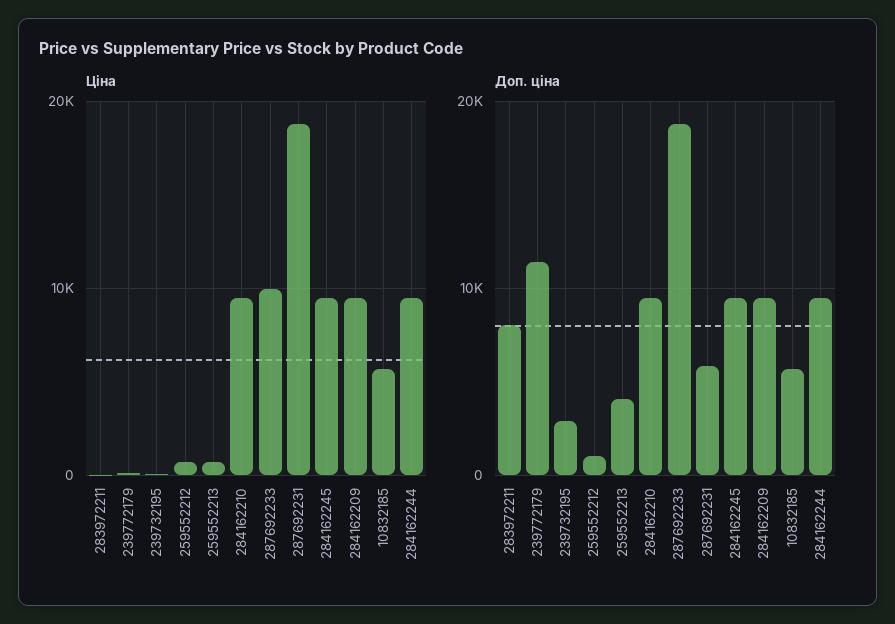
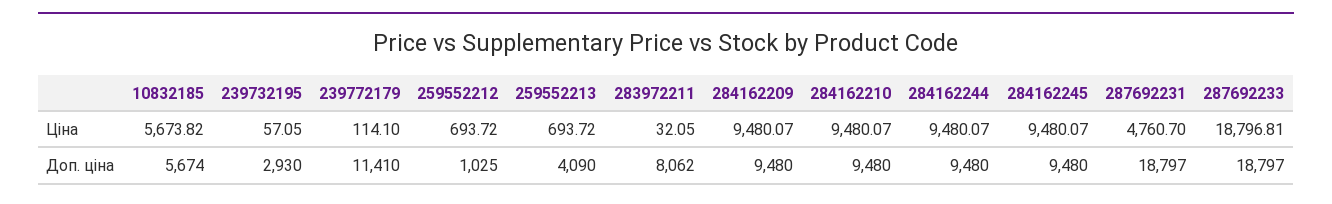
  {
    "Ціна": {
      "283972211": 32.05,
      "239772179": 114.1,
      "239732195": 57.05,
      "259552212": 693.72,
      "259552213": 693.72,
      "284162210": 9480.07,
-     "287692233": 10000,
+     "287692233": 18796.81,
-     "287692231": 19000,
+     "287692231": 4760.7,
      "284162245": 9480.07,
      "284162209": 9480.07,
      "10832185": 5673.82,
      "284162244": 9480.07
    },
    "Доп. ціна": {
      "283972211": 8062,
      "239772179": 11410,
      "239732195": 2930,
      "259552212": 1025,
      "259552213": 4090,
      "284162210": 9480,
      "287692233": 18797,
-     "287692231": 6000,
+     "287692231": 18797,
      "284162245": 9480,
      "284162209": 9480,
      "10832185": 5674,
      "284162244": 9480
    }
  }

